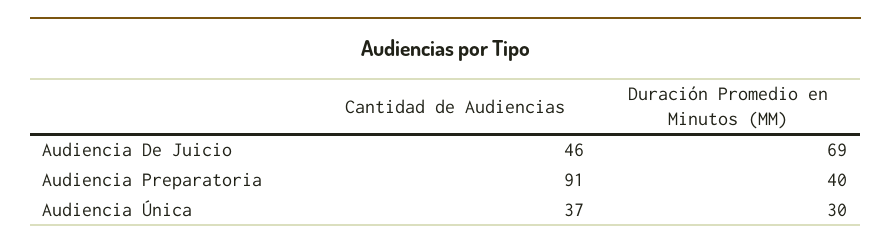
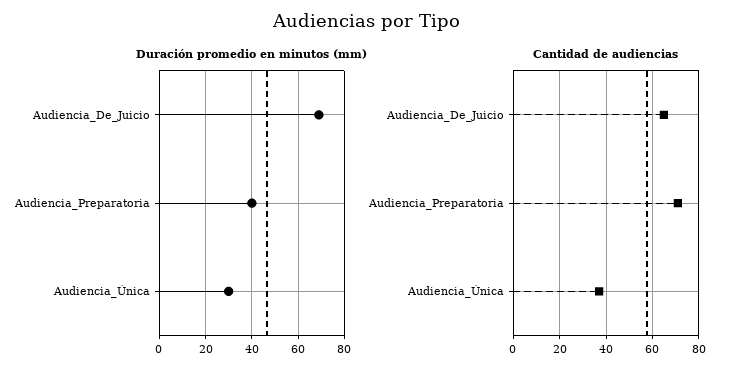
  {
    "Cantidad de Audiencias": {
-     "Audiencia De Juicio": 46,
+     "Audiencia De Juicio": 65,
-     "Audiencia Preparatoria": 91,
+     "Audiencia Preparatoria": 70,
      "Audiencia Única": 37
    },
    "Duración Promedio en Minutos (MM)": {
      "Audiencia De Juicio": 69,
      "Audiencia Preparatoria": 40,
      "Audiencia Única": 30
    }
  }

